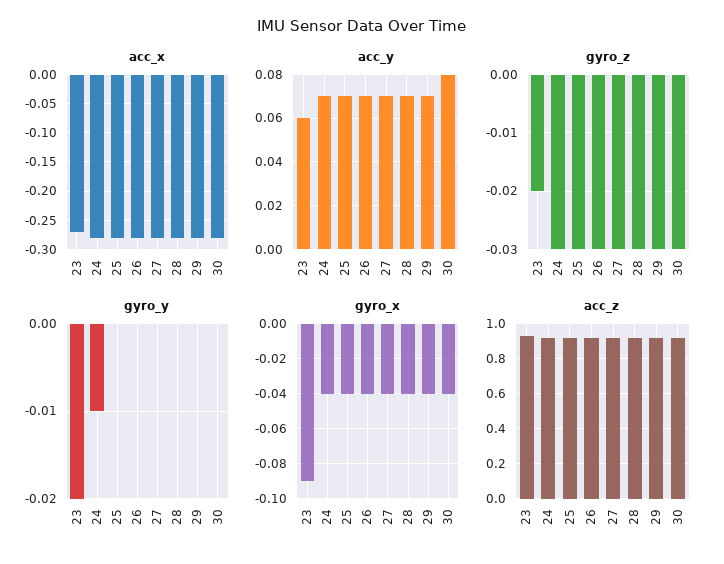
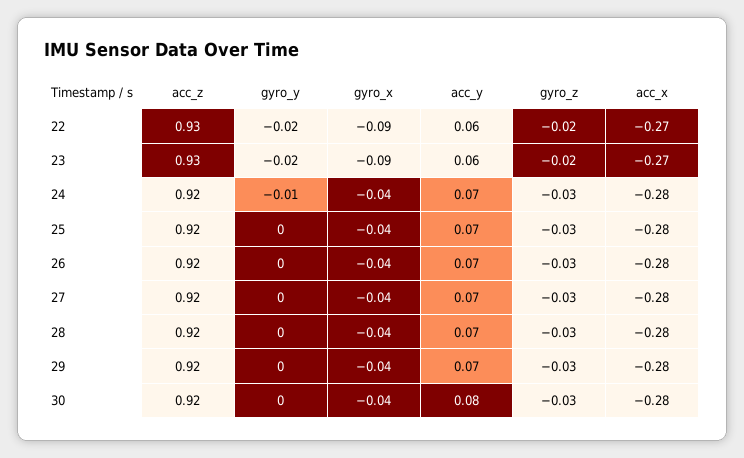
  {
    "acc_x": {
      "23": -0.27,
      "24": -0.28,
      "25": -0.28,
      "26": -0.28,
      "27": -0.28,
      "28": -0.28,
      "29": -0.28,
-     "30": -0.28
+     "30": -0.28,
+     "22": -0.27
    },
    "acc_y": {
      "23": 0.06,
      "24": 0.07,
      "25": 0.07,
      "26": 0.07,
      "27": 0.07,
      "28": 0.07,
      "29": 0.07,
-     "30": 0.08
+     "30": 0.08,
+     "22": 0.06
    },
    "gyro_z": {
      "23": -0.02,
      "24": -0.03,
      "25": -0.03,
      "26": -0.03,
      "27": -0.03,
      "28": -0.03,
      "29": -0.03,
-     "30": -0.03
+     "30": -0.03,
+     "22": -0.02
    },
    "gyro_y": {
      "23": -0.02,
      "24": -0.01,
      "25": 0,
      "26": 0,
      "27": 0,
      "28": 0,
      "29": 0,
-     "30": 0
+     "30": 0,
+     "22": -0.02
    },
    "gyro_x": {
      "23": -0.09,
      "24": -0.04,
      "25": -0.04,
      "26": -0.04,
      "27": -0.04,
      "28": -0.04,
      "29": -0.04,
-     "30": -0.04
+     "30": -0.04,
+     "22": -0.09
    },
    "acc_z": {
      "23": 0.93,
      "24": 0.92,
      "25": 0.92,
      "26": 0.92,
      "27": 0.92,
      "28": 0.92,
      "29": 0.92,
-     "30": 0.92
+     "30": 0.92,
+     "22": 0.93
    }
  }

